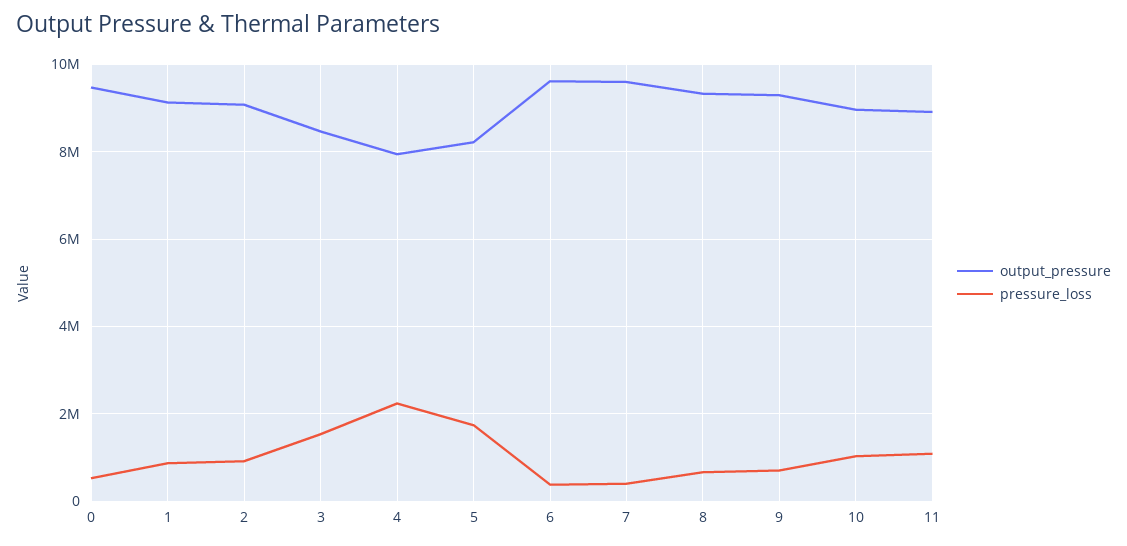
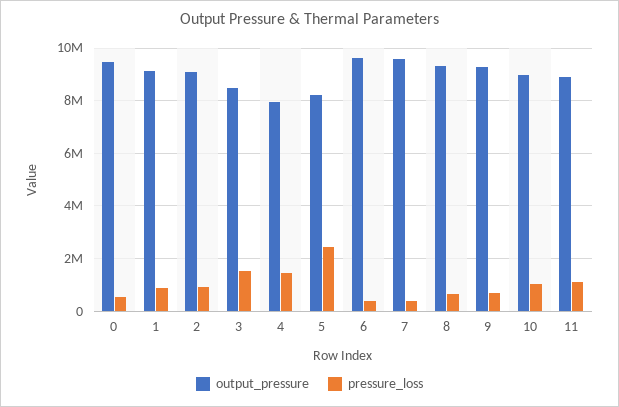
  {
    "output_pressure": {
      "0": 9400000,
      "1": 9200000,
      "2": 9000000,
      "3": 8400000,
      "4": 8000000,
      "5": 8200000,
      "6": 9600000,
      "7": 9600000,
      "8": 9400000,
      "9": 9200000,
      "10": 9000000,
      "11": 9000000
    },
    "pressure_loss": {
      "0": 600000,
      "1": 800000,
      "2": 1000000,
      "3": 1600000,
-     "4": 2200000,
+     "4": 1500000,
-     "5": 1800000,
+     "5": 2500000,
      "6": 400000,
      "7": 400000,
      "8": 600000,
      "9": 800000,
      "10": 1000000,
      "11": 1000000
    }
  }

